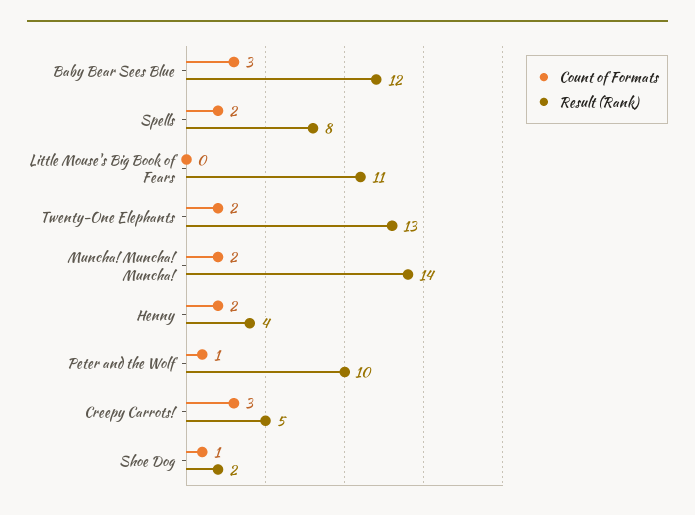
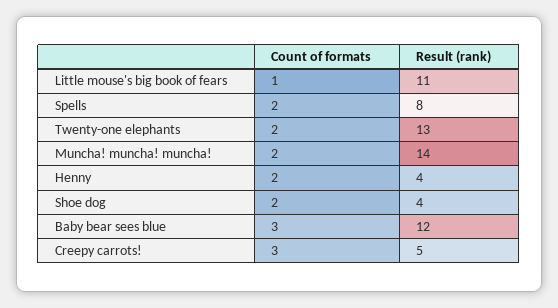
  {
    "Count of Formats": {
      "Baby Bear Sees Blue": 3,
      "Spells": 2,
-     "Little Mouse's Big Book of Fears": 0,
+     "Little Mouse's Big Book of Fears": 1,
      "Twenty-One Elephants": 2,
      "Muncha! Muncha! Muncha!": 2,
      "Henny": 2,
-     "Peter and the Wolf": 1,
      "Creepy Carrots!": 3,
-     "Shoe Dog": 1
+     "Shoe Dog": 2
    },
    "Result (Rank)": {
      "Baby Bear Sees Blue": 12,
      "Spells": 8,
      "Little Mouse's Big Book of Fears": 11,
      "Twenty-One Elephants": 13,
      "Muncha! Muncha! Muncha!": 14,
      "Henny": 4,
-     "Peter and the Wolf": 10,
      "Creepy Carrots!": 5,
-     "Shoe Dog": 2
+     "Shoe Dog": 4
    }
  }

